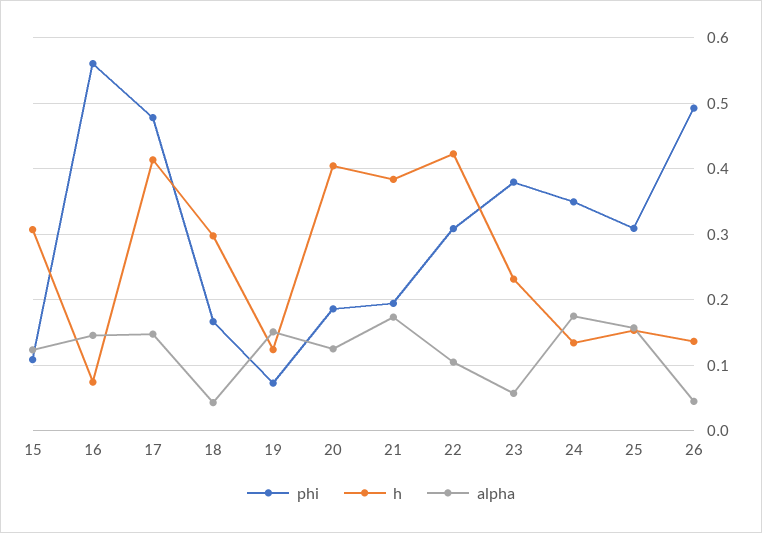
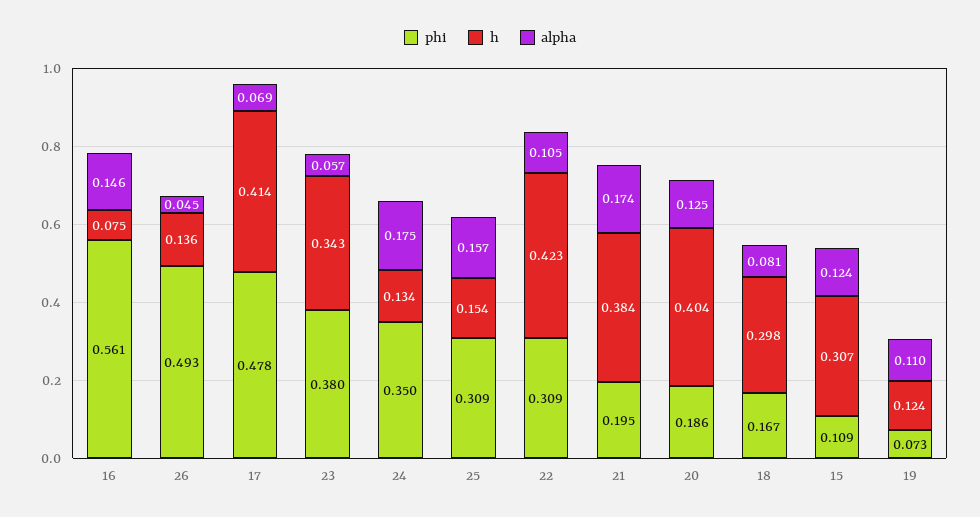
  {
    "phi": {
      "15": 0.109,
      "16": 0.561,
      "17": 0.478,
      "18": 0.167,
      "19": 0.073,
      "20": 0.186,
      "21": 0.195,
      "22": 0.309,
      "23": 0.38,
      "24": 0.35,
      "25": 0.309,
      "26": 0.493
    },
    "h": {
      "15": 0.307,
      "16": 0.075,
      "17": 0.414,
      "18": 0.298,
      "19": 0.124,
      "20": 0.404,
      "21": 0.384,
      "22": 0.423,
-     "23": 0.23,
+     "23": 0.343,
      "24": 0.134,
      "25": 0.154,
      "26": 0.136
    },
    "alpha": {
      "15": 0.124,
      "16": 0.146,
-     "17": 0.15,
+     "17": 0.069,
-     "18": 0.04,
+     "18": 0.081,
-     "19": 0.15,
+     "19": 0.11,
      "20": 0.125,
      "21": 0.174,
      "22": 0.105,
      "23": 0.057,
      "24": 0.175,
      "25": 0.157,
      "26": 0.045
    }
  }

